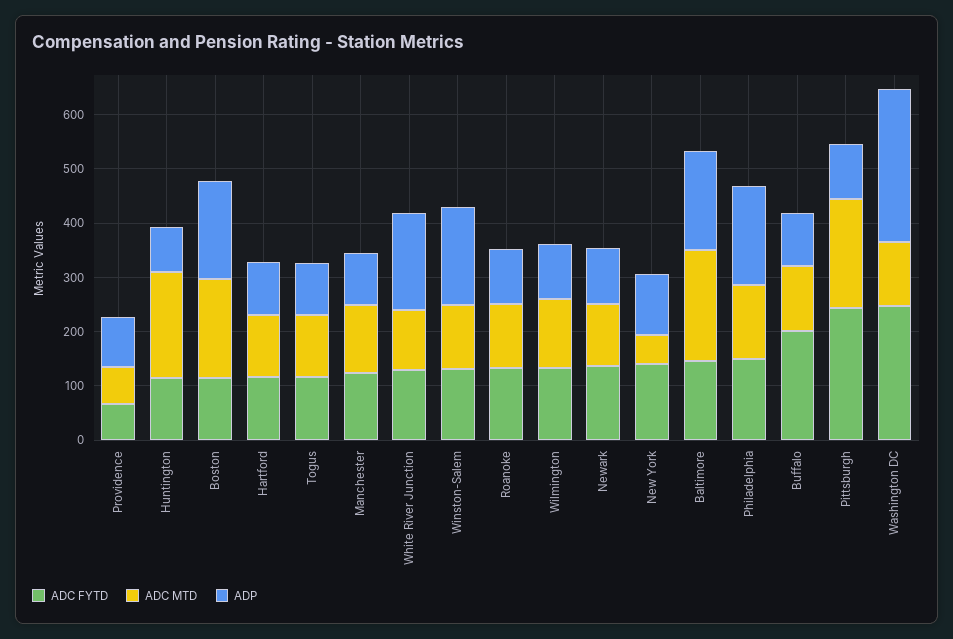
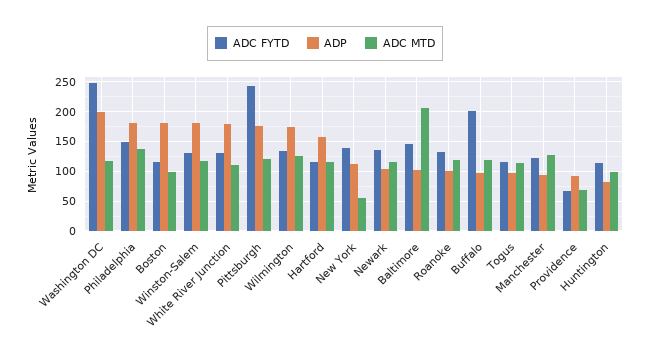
  {
    "ADC FYTD": {
      "Providence": 60,
      "Huntington": 120,
      "Boston": 120,
      "Hartford": 120,
      "Togus": 120,
      "Manchester": 120,
      "White River Junction": 120,
      "Winston-Salem": 140,
      "Roanoke": 140,
      "Wilmington": 140,
      "Newark": 140,
      "New York": 140,
      "Baltimore": 140,
      "Philadelphia": 140,
      "Buffalo": 200,
      "Pittsburgh": 240,
      "Washington DC": 240
    },
    "ADC MTD": {
      "Providence": 60,
-     "Huntington": 200,
+     "Huntington": 100,
-     "Boston": 180,
+     "Boston": 100,
      "Hartford": 120,
      "Togus": 120,
      "Manchester": 120,
      "White River Junction": 120,
      "Winston-Salem": 120,
      "Roanoke": 120,
      "Wilmington": 120,
      "Newark": 120,
      "New York": 60,
      "Baltimore": 200,
      "Philadelphia": 140,
      "Buffalo": 120,
-     "Pittsburgh": 200,
+     "Pittsburgh": 125,
      "Washington DC": 120
    },
    "ADP": {
      "Providence": 100,
      "Huntington": 80,
      "Boston": 180,
-     "Hartford": 100,
+     "Hartford": 150,
      "Togus": 100,
      "Manchester": 100,
      "White River Junction": 180,
      "Winston-Salem": 180,
      "Roanoke": 100,
-     "Wilmington": 100,
+     "Wilmington": 175,
      "Newark": 100,
      "New York": 120,
-     "Baltimore": 180,
+     "Baltimore": 100,
      "Philadelphia": 180,
      "Buffalo": 100,
-     "Pittsburgh": 100,
+     "Pittsburgh": 175,
-     "Washington DC": 280
+     "Washington DC": 200
    }
  }

